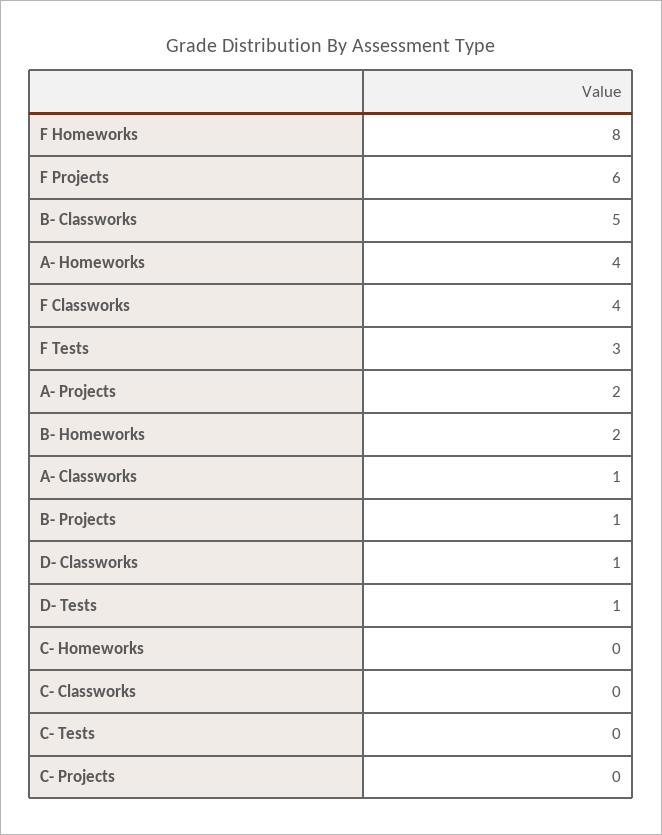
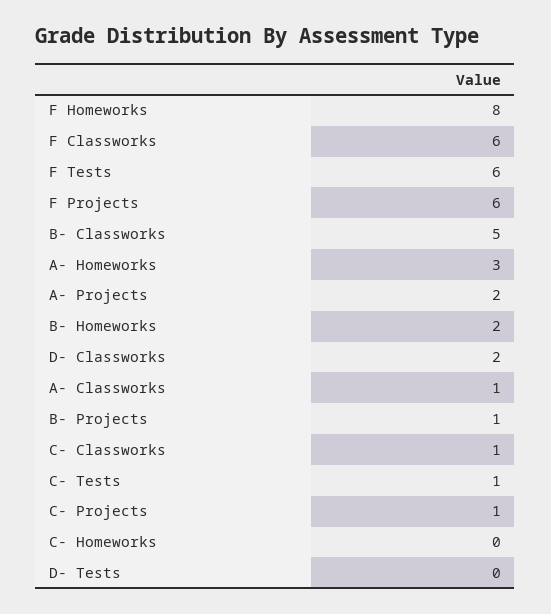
  {
    "F Homeworks": 8,
    "F Projects": 6,
    "B- Classworks": 5,
-   "A- Homeworks": 4,
+   "A- Homeworks": 3,
-   "F Classworks": 4,
+   "F Classworks": 6,
-   "F Tests": 3,
+   "F Tests": 6,
    "A- Projects": 2,
    "B- Homeworks": 2,
    "A- Classworks": 1,
    "B- Projects": 1,
-   "D- Classworks": 1,
+   "D- Classworks": 2,
-   "D- Tests": 1,
+   "D- Tests": 0,
    "C- Homeworks": 0,
-   "C- Classworks": 0,
+   "C- Classworks": 1,
-   "C- Tests": 0,
+   "C- Tests": 1,
-   "C- Projects": 0
+   "C- Projects": 1
  }

